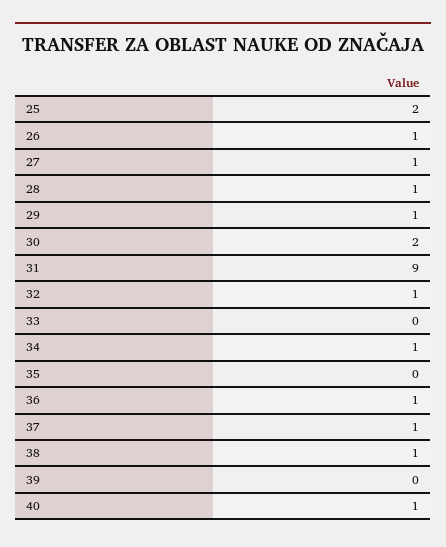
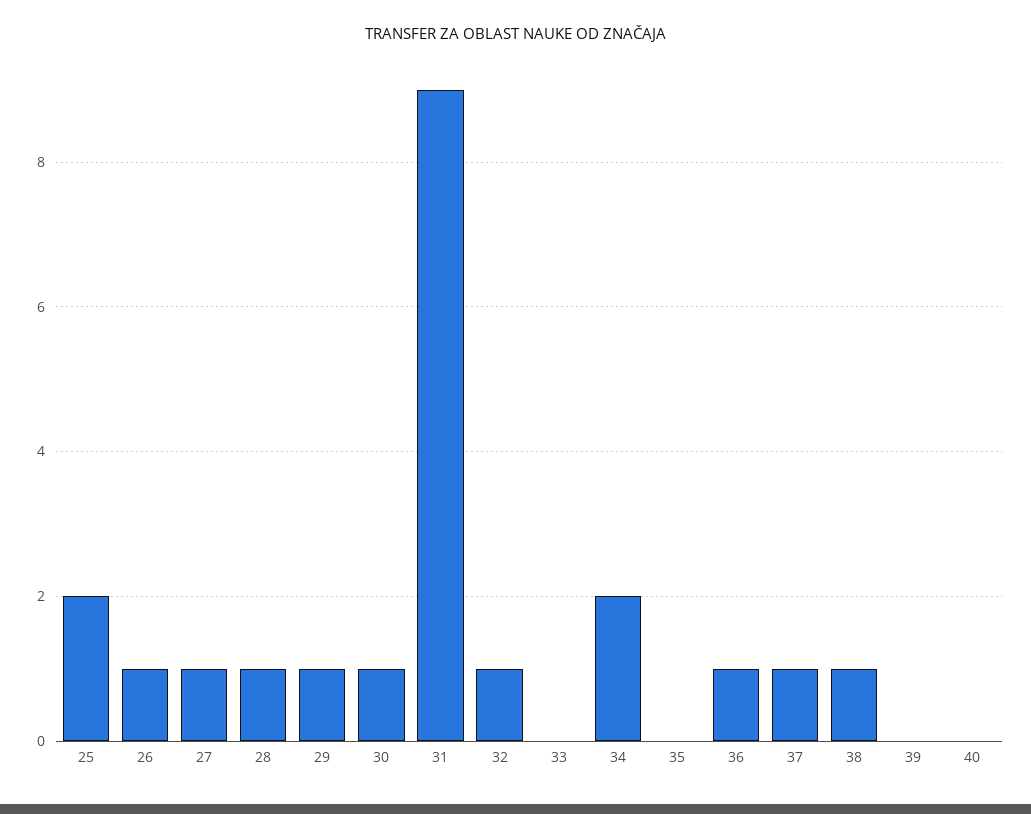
  {
    "25": 2,
    "26": 1,
    "27": 1,
    "28": 1,
    "29": 1,
-   "30": 2,
+   "30": 1,
    "31": 9,
    "32": 1,
    "33": 0,
-   "34": 1,
+   "34": 2,
    "35": 0,
    "36": 1,
    "37": 1,
    "38": 1,
    "39": 0,
-   "40": 1
+   "40": 0
  }

